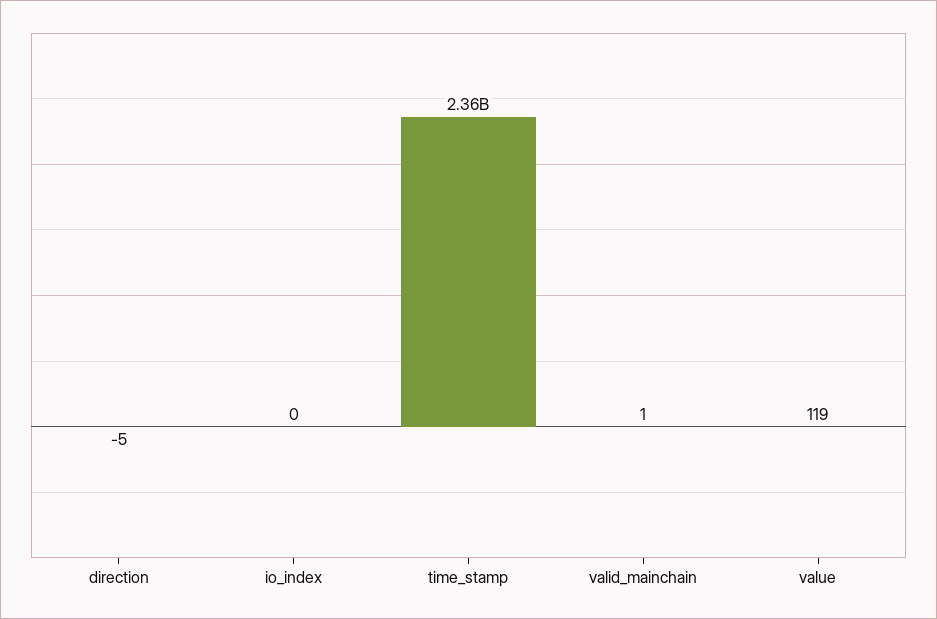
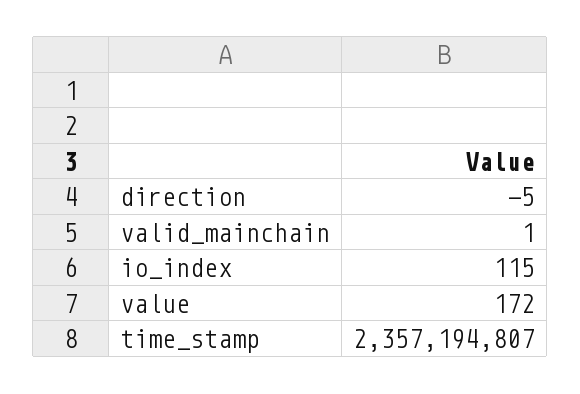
  {
    "direction": -5,
-   "io_index": 0,
+   "io_index": 115,
    "time_stamp": 2357194807,
    "valid_mainchain": 1,
-   "value": 119
+   "value": 172
  }

